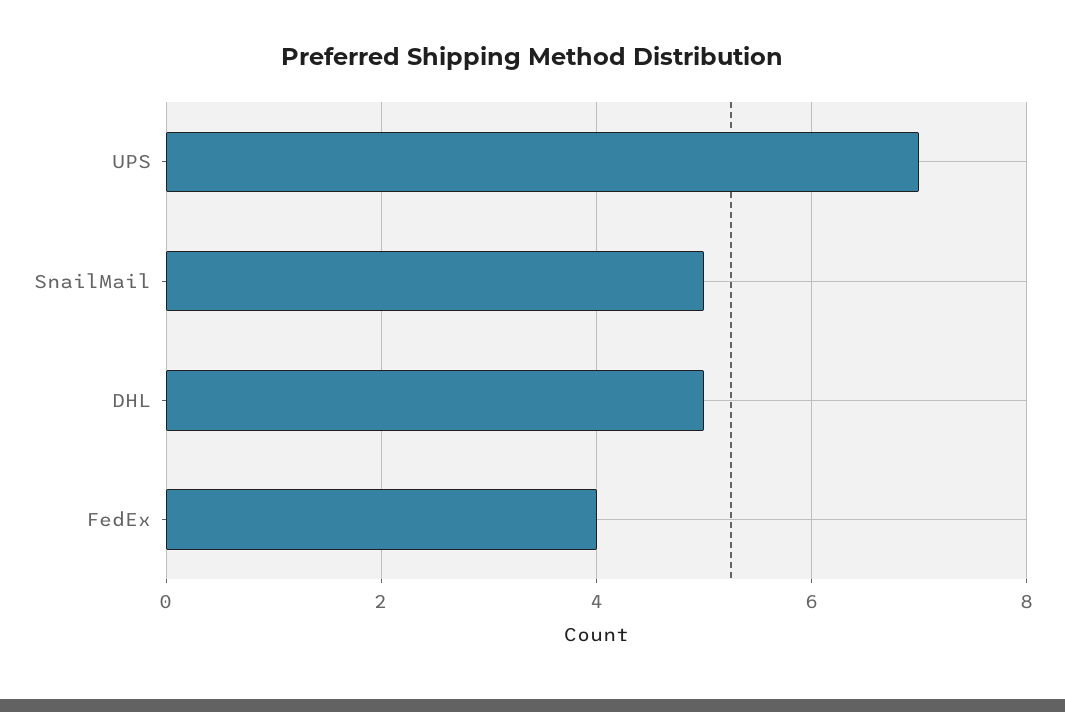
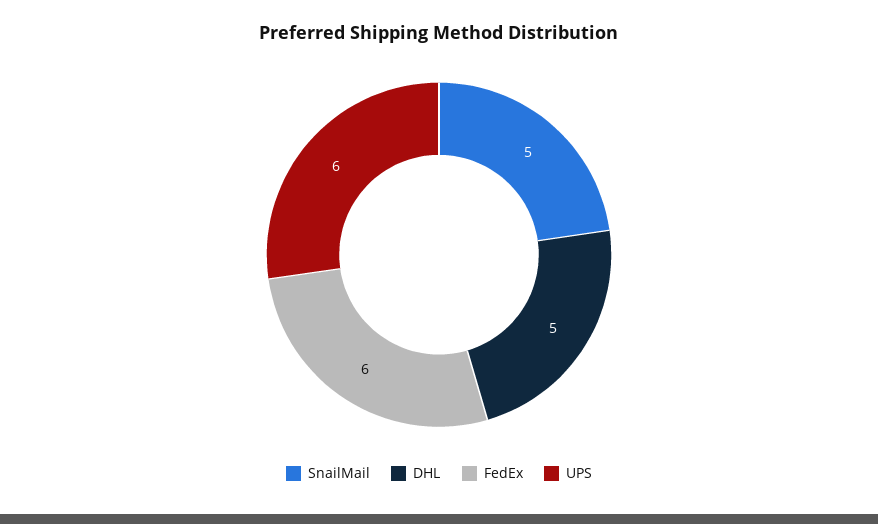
  {
-   "UPS": 7,
+   "UPS": 6,
    "SnailMail": 5,
    "DHL": 5,
-   "FedEx": 4
+   "FedEx": 6
  }

